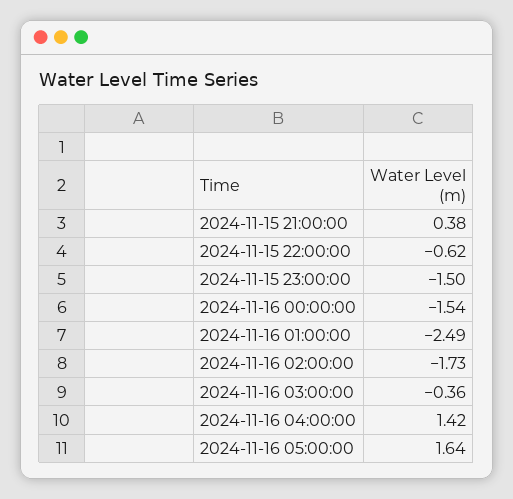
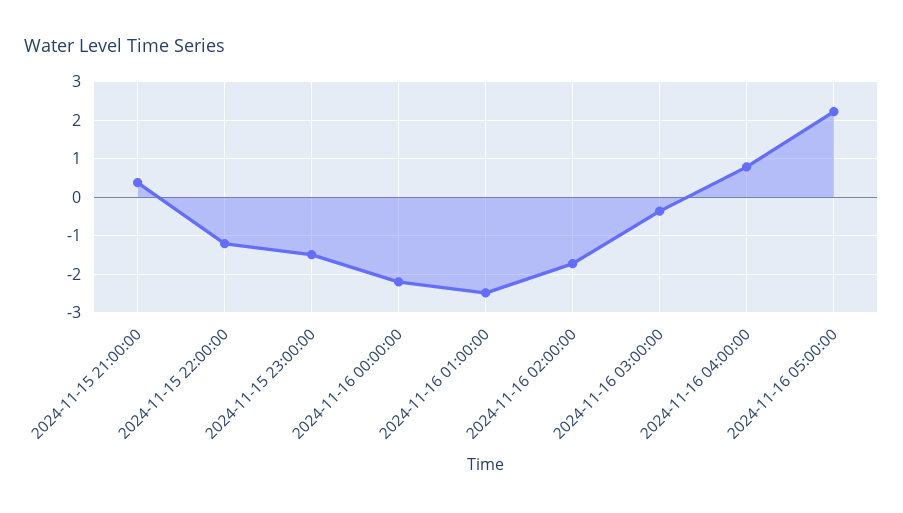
  {
    "2024-11-15 21:00:00": 0.38,
-   "2024-11-15 22:00:00": -0.62,
+   "2024-11-15 22:00:00": -1.2,
    "2024-11-15 23:00:00": -1.5,
-   "2024-11-16 00:00:00": -1.54,
+   "2024-11-16 00:00:00": -2.2,
    "2024-11-16 01:00:00": -2.49,
    "2024-11-16 02:00:00": -1.73,
    "2024-11-16 03:00:00": -0.36,
-   "2024-11-16 04:00:00": 1.42,
+   "2024-11-16 04:00:00": 0.8,
-   "2024-11-16 05:00:00": 1.64
+   "2024-11-16 05:00:00": 2.2
  }

